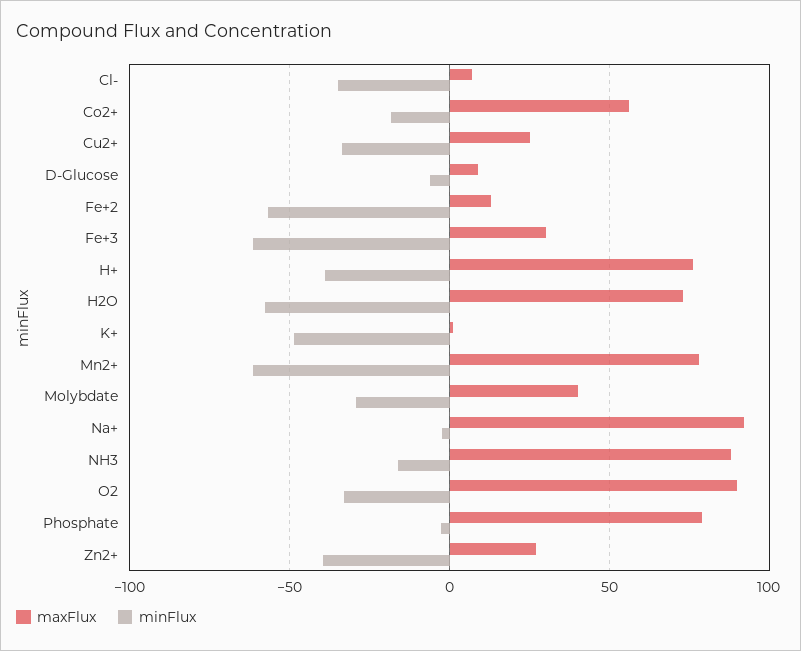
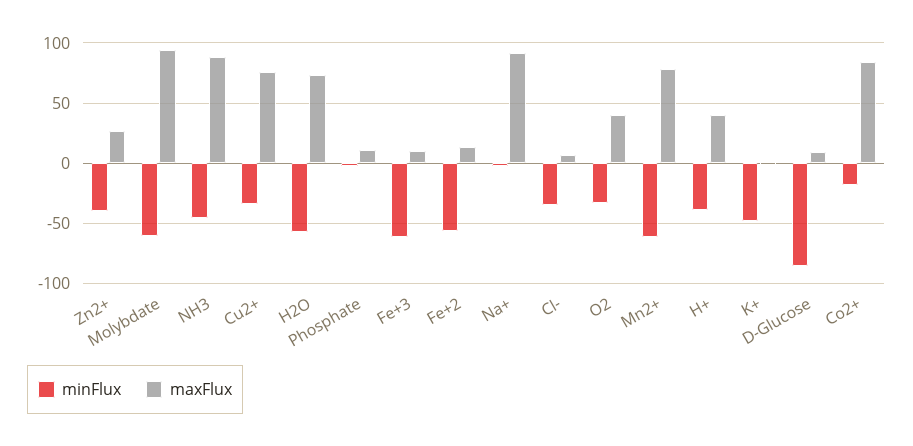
  {
    "maxFlux": {
      "Cl-": 5,
-     "Co2+": 55,
+     "Co2+": 85,
-     "Cu2+": 25,
+     "Cu2+": 75,
      "D-Glucose": 10,
      "Fe+2": 15,
-     "Fe+3": 30,
+     "Fe+3": 10,
-     "H+": 75,
+     "H+": 40,
      "H2O": 75,
      "K+": 0,
      "Mn2+": 80,
-     "Molybdate": 40,
+     "Molybdate": 95,
      "Na+": 90,
      "NH3": 90,
-     "O2": 90,
+     "O2": 40,
-     "Phosphate": 80,
+     "Phosphate": 10,
      "Zn2+": 25
    },
    "minFlux": {
      "Cl-": -35,
      "Co2+": -20,
      "Cu2+": -35,
-     "D-Glucose": -5,
+     "D-Glucose": -85,
      "Fe+2": -55,
      "Fe+3": -60,
      "H+": -40,
      "H2O": -60,
      "K+": -50,
      "Mn2+": -60,
-     "Molybdate": -30,
+     "Molybdate": -60,
      "Na+": 0,
-     "NH3": -15,
+     "NH3": -45,
      "O2": -35,
      "Phosphate": -5,
      "Zn2+": -40
    }
  }

